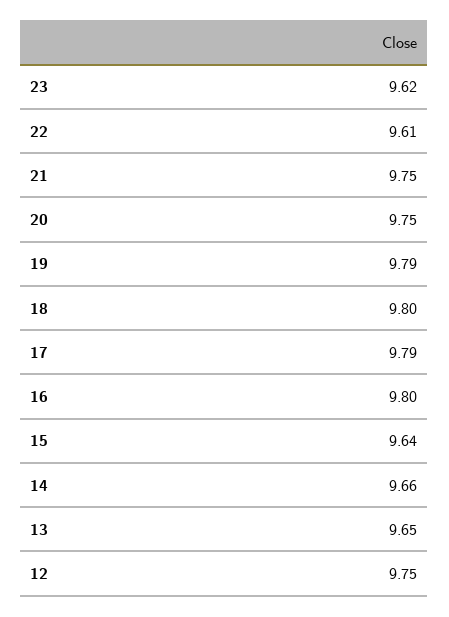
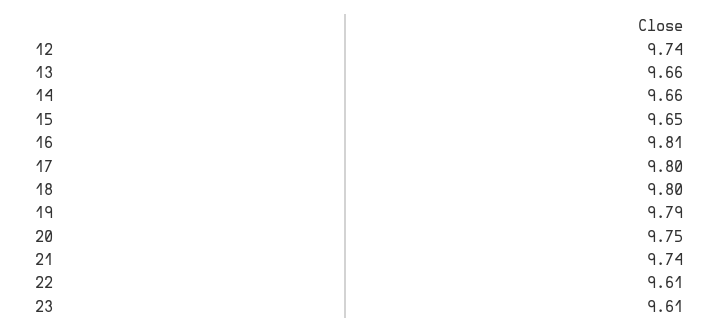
  {
-   "23": 9.62,
+   "23": 9.61,
    "22": 9.61,
-   "21": 9.75,
+   "21": 9.74,
    "20": 9.75,
    "19": 9.79,
    "18": 9.8,
-   "17": 9.79,
+   "17": 9.8,
-   "16": 9.8,
+   "16": 9.81,
-   "15": 9.64,
+   "15": 9.65,
    "14": 9.66,
-   "13": 9.65,
+   "13": 9.66,
-   "12": 9.75
+   "12": 9.74
  }

